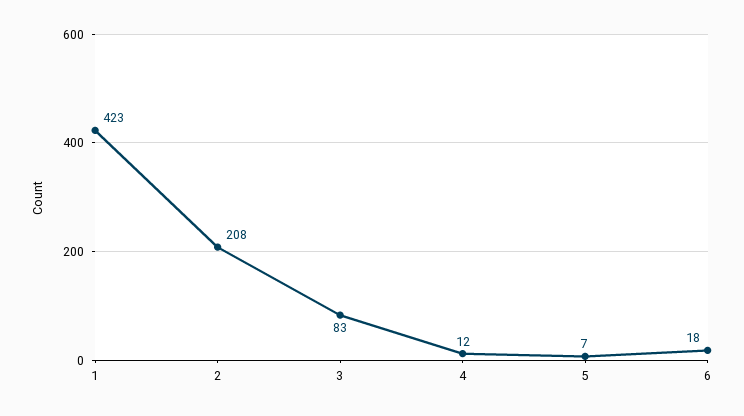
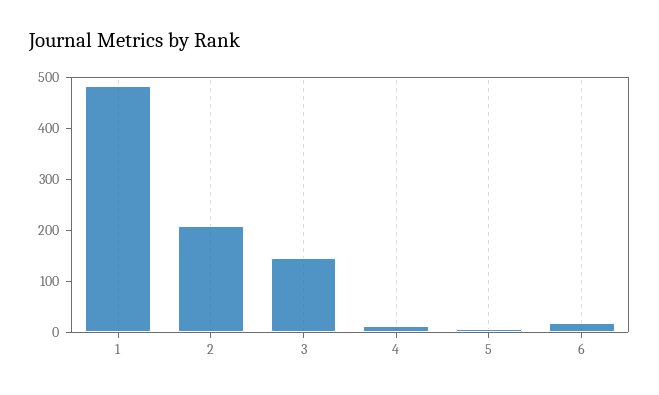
  {
-   "1": 423,
+   "1": 480,
    "2": 208,
-   "3": 83,
+   "3": 140,
    "4": 12,
    "5": 7,
    "6": 18
  }

